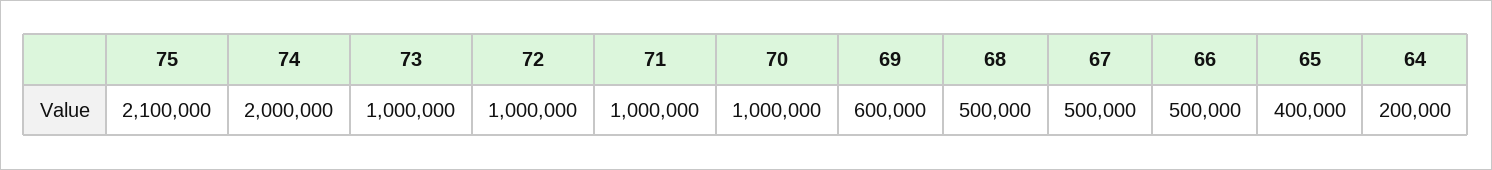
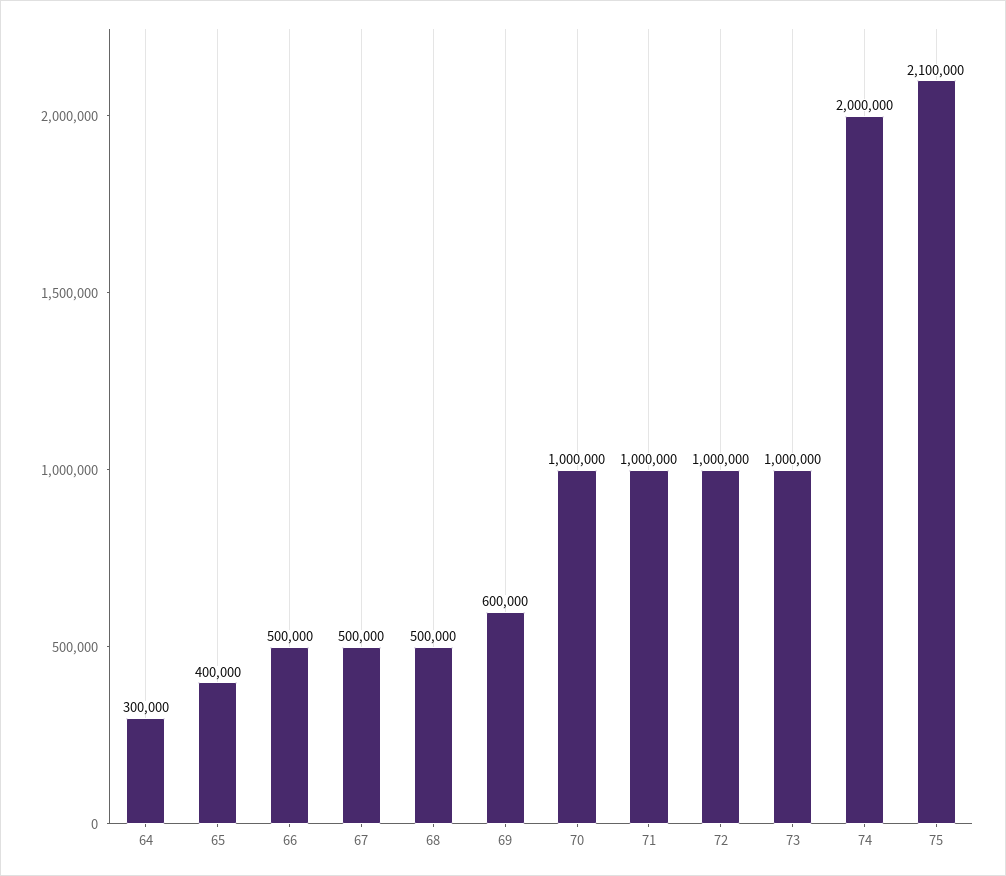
  {
    "75": 2100000,
    "74": 2000000,
    "73": 1000000,
    "72": 1000000,
    "71": 1000000,
    "70": 1000000,
    "69": 600000,
    "68": 500000,
    "67": 500000,
    "66": 500000,
    "65": 400000,
-   "64": 200000
+   "64": 300000
  }

